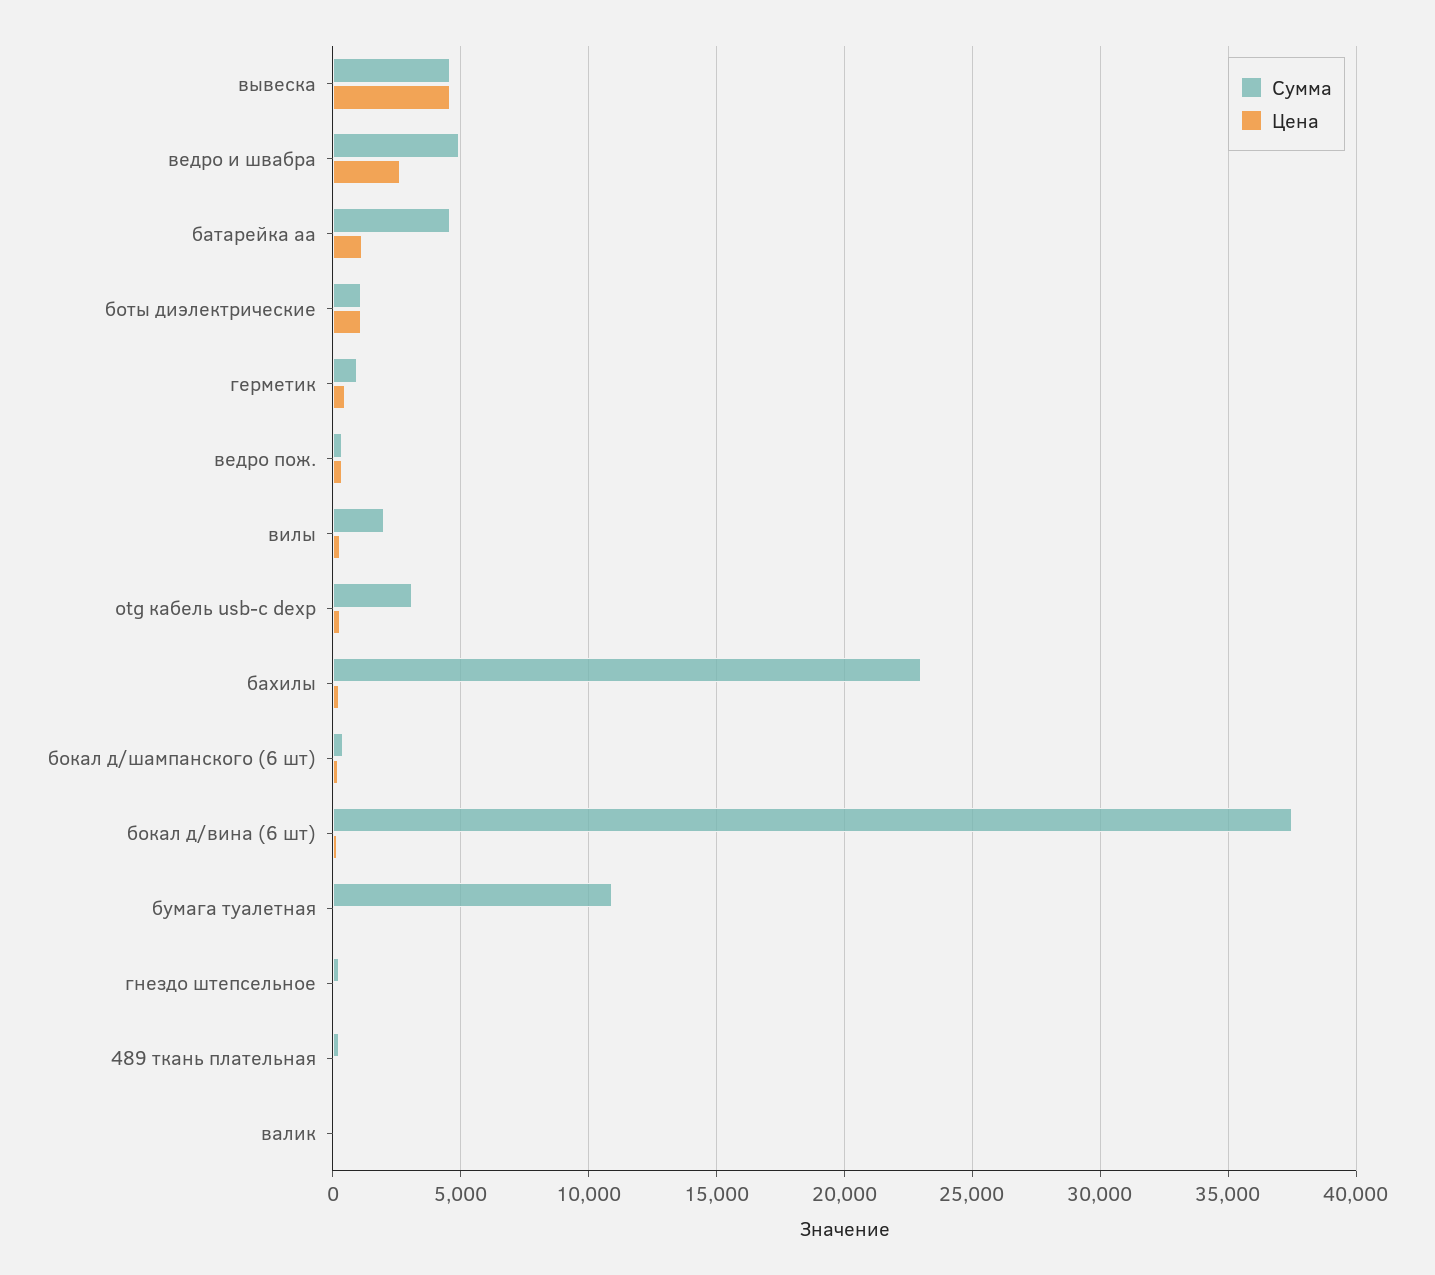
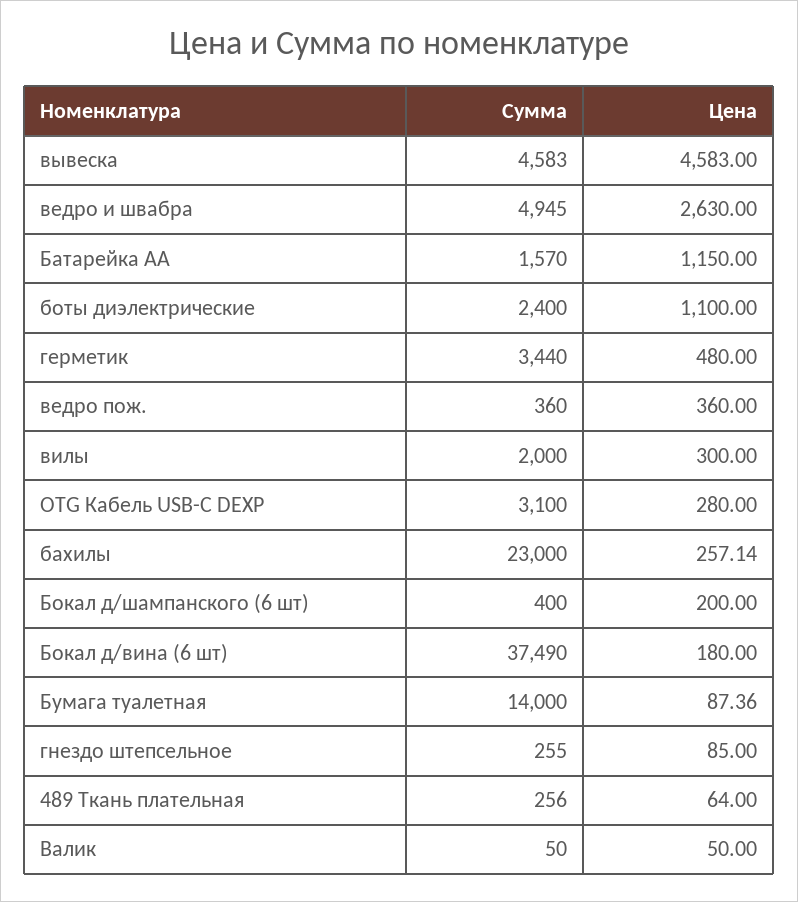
  {
    "Сумма": {
      "вывеска": 4583,
      "ведро и швабра": 4945,
-     "батарейка аа": 4500,
+     "батарейка аа": 1570,
-     "боты диэлектрические": 1000,
+     "боты диэлектрические": 2400,
-     "герметик": 1000,
+     "герметик": 3440,
      "ведро пож.": 360,
      "вилы": 2000,
      "otg кабель usb-c dexp": 3100,
      "бахилы": 23000,
      "бокал д/шампанского (6 шт)": 400,
      "бокал д/вина (6 шт)": 37490,
-     "бумага туалетная": 11000,
+     "бумага туалетная": 14000,
      "гнездо штепсельное": 255,
      "489 ткань плательная": 256,
      "валик": 50
    },
    "Цена": {
      "вывеска": 4583,
      "ведро и швабра": 2630,
      "батарейка аа": 1150,
      "боты диэлектрические": 1100,
      "герметик": 480,
      "ведро пож.": 360,
      "вилы": 300,
      "otg кабель usb-c dexp": 280,
      "бахилы": 257.14,
      "бокал д/шампанского (6 шт)": 200,
      "бокал д/вина (6 шт)": 180,
      "бумага туалетная": 87.36,
      "гнездо штепсельное": 85,
      "489 ткань плательная": 64,
      "валик": 50
    }
  }

